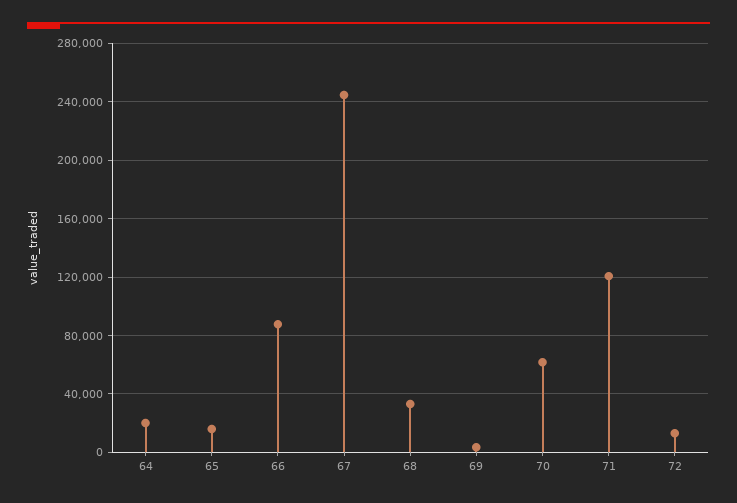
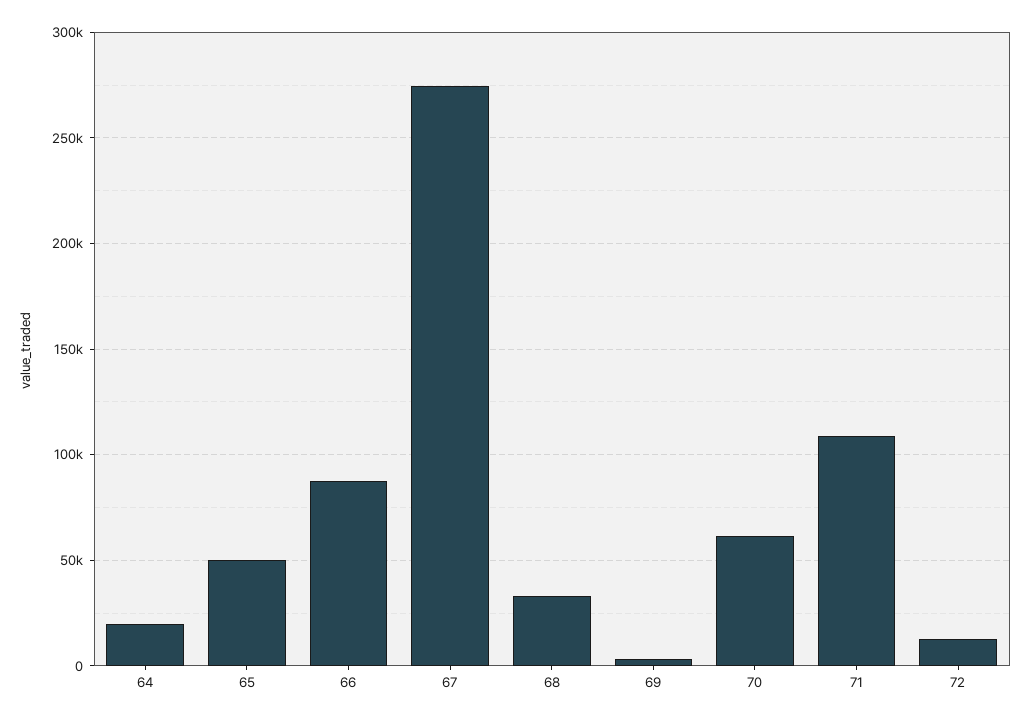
  {
    "64": 20000,
-   "65": 15000,
+   "65": 50000,
    "66": 90000,
-   "67": 245000,
+   "67": 275000,
    "68": 35000,
    "69": 5000,
    "70": 60000,
-   "71": 120000,
+   "71": 110000,
    "72": 15000
  }

